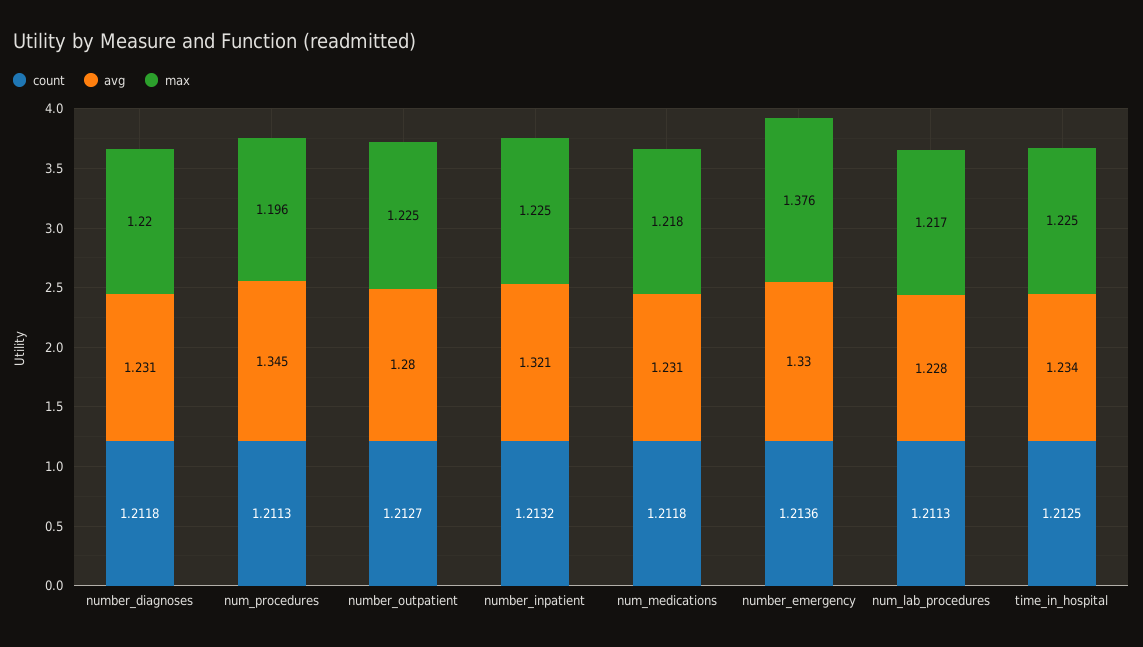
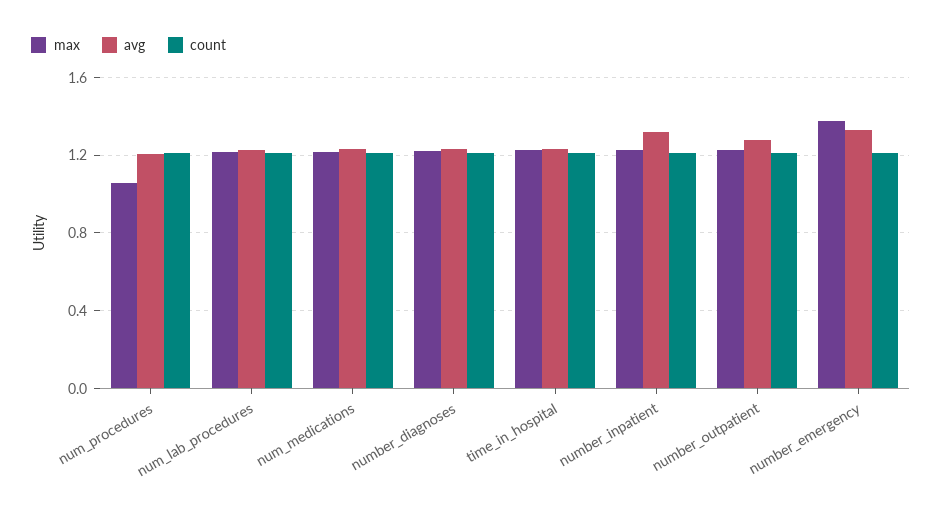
  {
    "count": {
      "number_diagnoses": 1.2118,
      "num_procedures": 1.2113,
      "number_outpatient": 1.2127,
      "number_inpatient": 1.2132,
      "num_medications": 1.2118,
      "number_emergency": 1.2136,
      "num_lab_procedures": 1.2113,
      "time_in_hospital": 1.2125
    },
    "avg": {
      "number_diagnoses": 1.231,
-     "num_procedures": 1.345,
+     "num_procedures": 1.2,
      "number_outpatient": 1.28,
      "number_inpatient": 1.321,
      "num_medications": 1.231,
      "number_emergency": 1.33,
      "num_lab_procedures": 1.228,
      "time_in_hospital": 1.234
    },
    "max": {
      "number_diagnoses": 1.22,
-     "num_procedures": 1.196,
+     "num_procedures": 1.05,
      "number_outpatient": 1.225,
      "number_inpatient": 1.225,
      "num_medications": 1.218,
      "number_emergency": 1.376,
      "num_lab_procedures": 1.217,
      "time_in_hospital": 1.225
    }
  }

